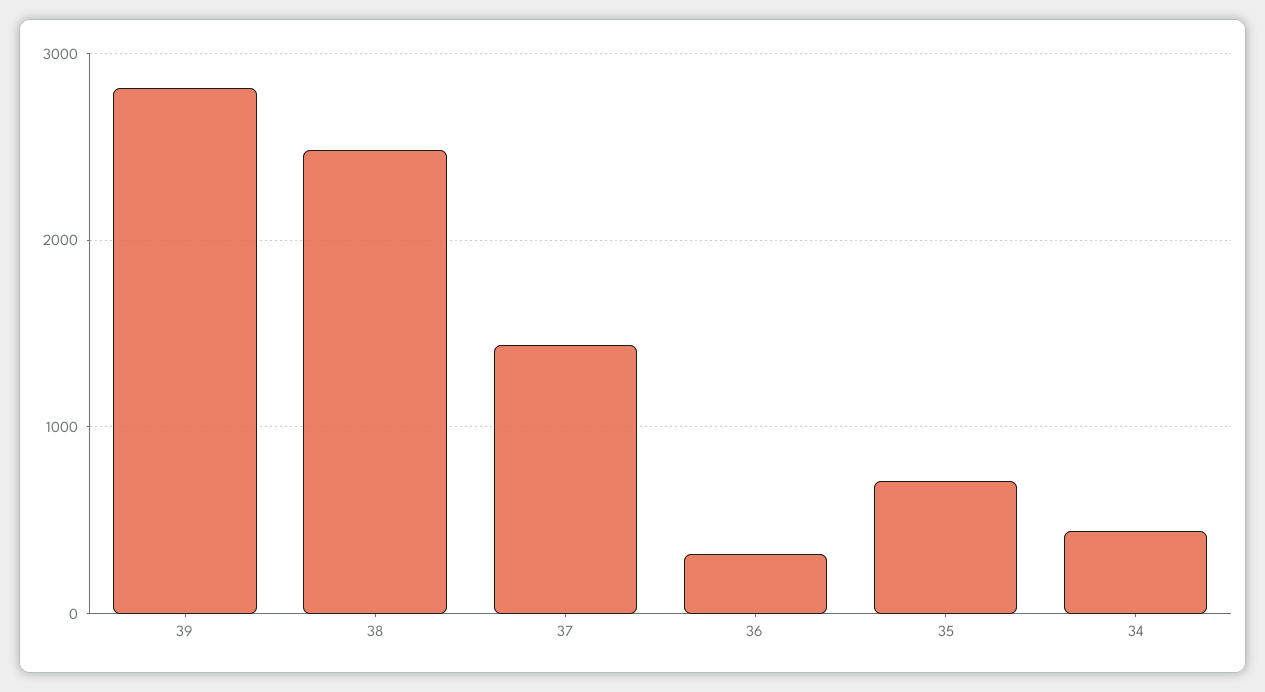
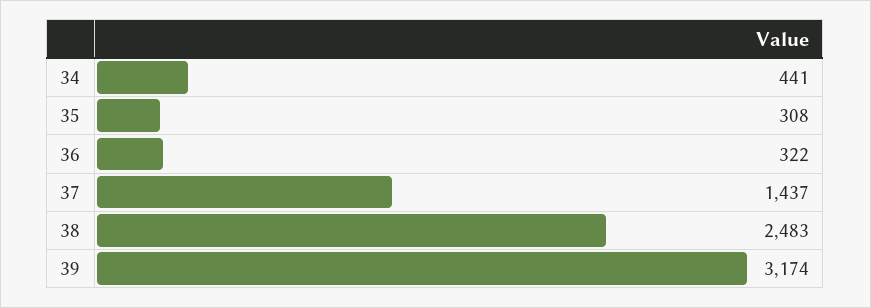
  {
-   "39": 2800,
+   "39": 3174,
    "38": 2483,
    "37": 1437,
    "36": 322,
-   "35": 700,
+   "35": 308,
    "34": 441
  }

